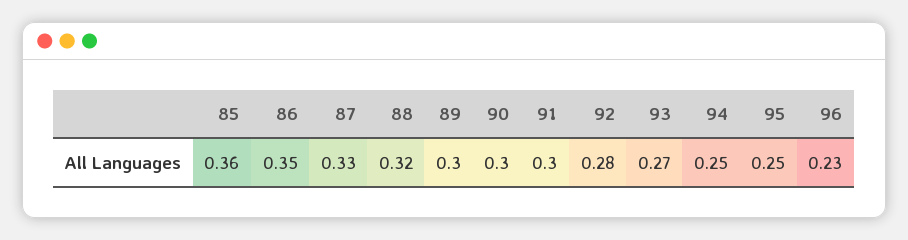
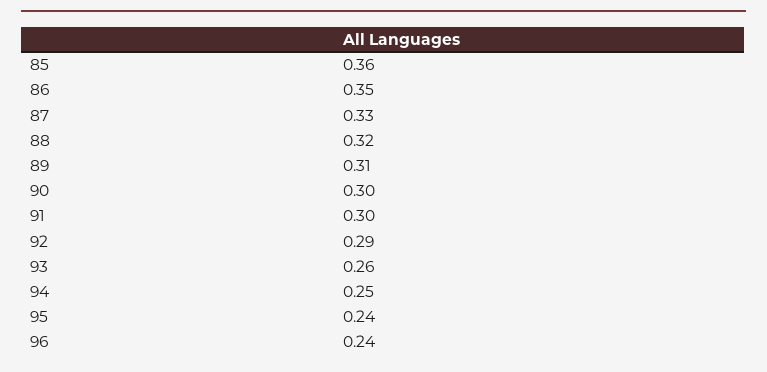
  {
    "85": 0.36,
    "86": 0.35,
    "87": 0.33,
    "88": 0.32,
-   "89": 0.3,
+   "89": 0.31,
    "90": 0.3,
    "91": 0.3,
-   "92": 0.28,
+   "92": 0.29,
-   "93": 0.27,
+   "93": 0.26,
    "94": 0.25,
-   "95": 0.25,
+   "95": 0.24,
-   "96": 0.23
+   "96": 0.24
  }

